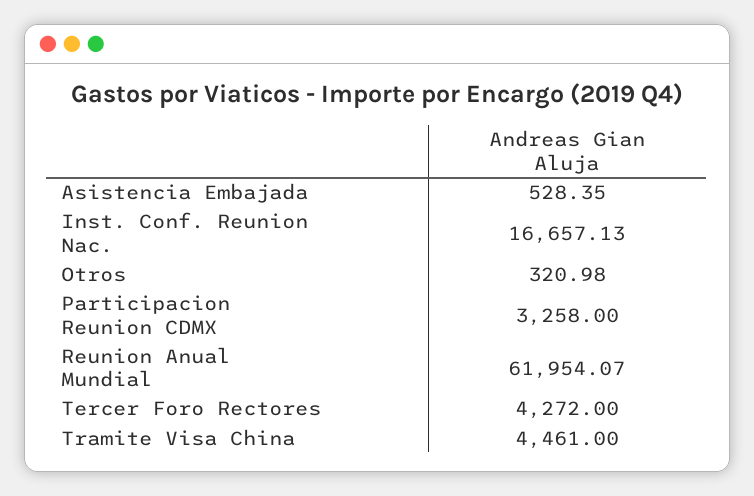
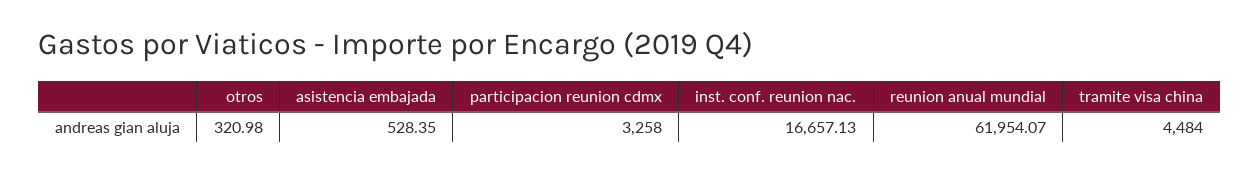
  {
    "Asistencia Embajada": 528.35,
    "Inst. Conf. Reunion Nac.": 16657.13,
    "Otros": 320.98,
    "Participacion Reunion CDMX": 3258,
    "Reunion Anual Mundial": 61954.07,
-   "Tercer Foro Rectores": 4272,
-   "Tramite Visa China": 4461
+   "Tramite Visa China": 4484
  }

